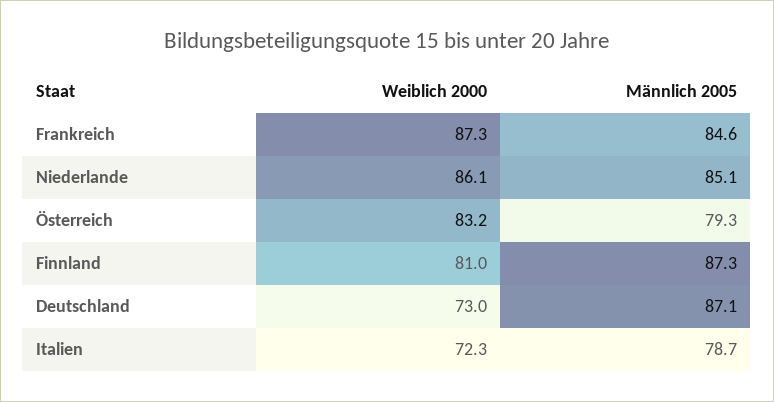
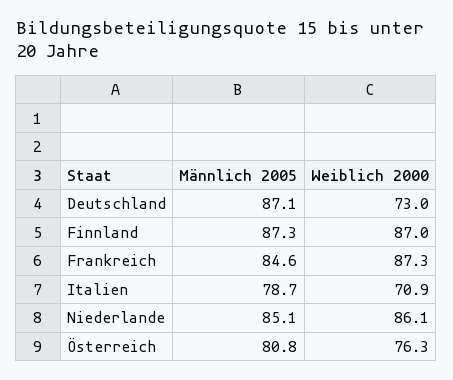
  {
    "Weiblich 2000": {
      "Frankreich": 87.3,
      "Niederlande": 86.1,
-     "Österreich": 83.2,
+     "Österreich": 76.3,
-     "Finnland": 81,
+     "Finnland": 87,
      "Deutschland": 73,
-     "Italien": 72.3
+     "Italien": 70.9
    },
    "Männlich 2005": {
      "Frankreich": 84.6,
      "Niederlande": 85.1,
-     "Österreich": 79.3,
+     "Österreich": 80.8,
      "Finnland": 87.3,
      "Deutschland": 87.1,
      "Italien": 78.7
    }
  }

